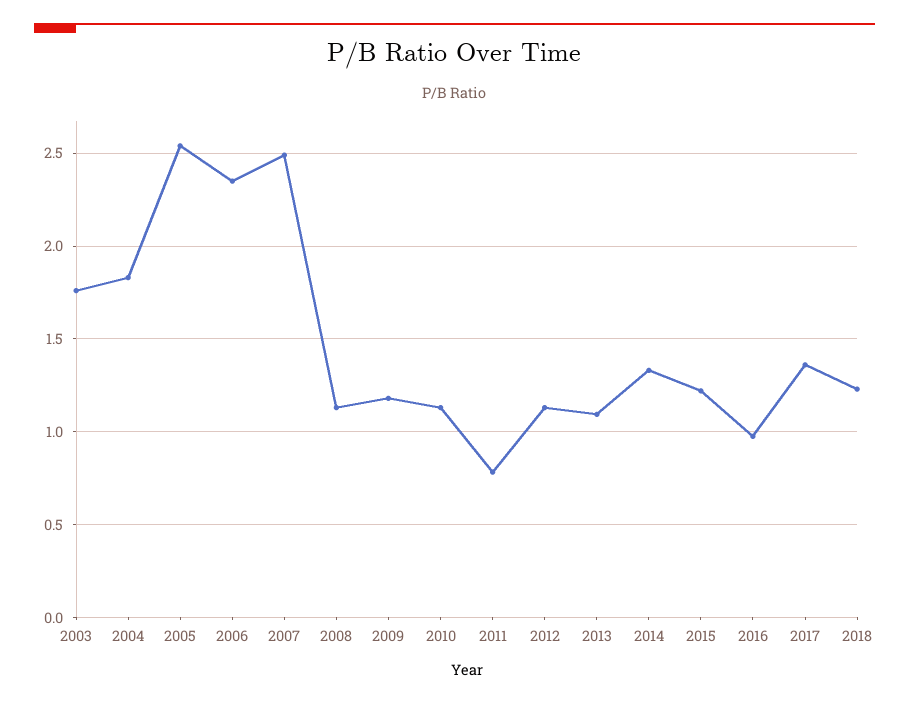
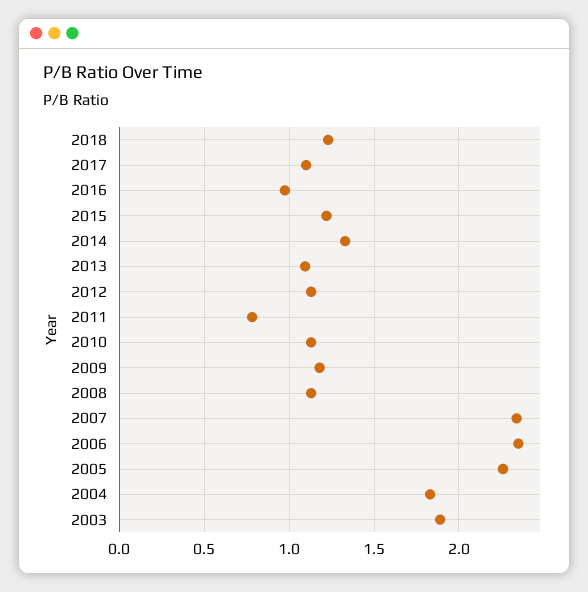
  {
-   "2003": 1.75,
+   "2003": 1.9,
    "2004": 1.85,
-   "2005": 2.55,
+   "2005": 2.25,
    "2006": 2.35,
-   "2007": 2.5,
+   "2007": 2.35,
    "2008": 1.15,
    "2009": 1.2,
    "2010": 1.15,
    "2011": 0.8,
    "2012": 1.15,
    "2013": 1.1,
    "2014": 1.35,
    "2015": 1.2,
    "2016": 1,
-   "2017": 1.35,
+   "2017": 1.1,
    "2018": 1.25
  }

